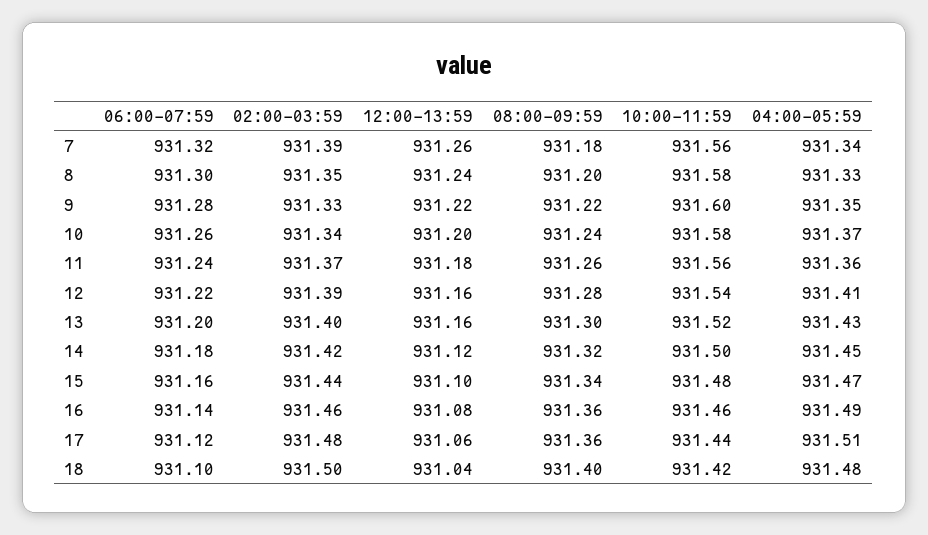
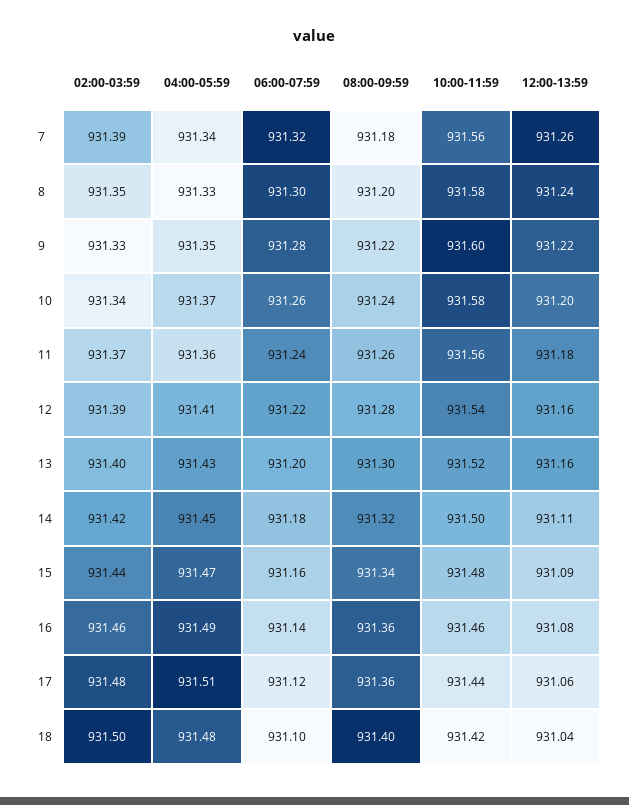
  {
    "06:00-07:59": {
      "7": 931.32,
      "8": 931.3,
      "9": 931.28,
      "10": 931.26,
      "11": 931.24,
      "12": 931.22,
      "13": 931.2,
      "14": 931.18,
      "15": 931.16,
      "16": 931.14,
      "17": 931.12,
      "18": 931.1
    },
    "02:00-03:59": {
      "7": 931.39,
      "8": 931.35,
      "9": 931.33,
      "10": 931.34,
      "11": 931.37,
      "12": 931.39,
      "13": 931.4,
      "14": 931.42,
      "15": 931.44,
      "16": 931.46,
      "17": 931.48,
      "18": 931.5
    },
    "12:00-13:59": {
      "7": 931.26,
      "8": 931.24,
      "9": 931.22,
      "10": 931.2,
      "11": 931.18,
      "12": 931.16,
      "13": 931.16,
-     "14": 931.12,
+     "14": 931.11,
-     "15": 931.1,
+     "15": 931.09,
      "16": 931.08,
      "17": 931.06,
      "18": 931.04
    },
    "08:00-09:59": {
      "7": 931.18,
      "8": 931.2,
      "9": 931.22,
      "10": 931.24,
      "11": 931.26,
      "12": 931.28,
      "13": 931.3,
      "14": 931.32,
      "15": 931.34,
      "16": 931.36,
      "17": 931.36,
      "18": 931.4
    },
    "10:00-11:59": {
      "7": 931.56,
      "8": 931.58,
      "9": 931.6,
      "10": 931.58,
      "11": 931.56,
      "12": 931.54,
      "13": 931.52,
      "14": 931.5,
      "15": 931.48,
      "16": 931.46,
      "17": 931.44,
      "18": 931.42
    },
    "04:00-05:59": {
      "7": 931.34,
      "8": 931.33,
      "9": 931.35,
      "10": 931.37,
      "11": 931.36,
      "12": 931.41,
      "13": 931.43,
      "14": 931.45,
      "15": 931.47,
      "16": 931.49,
      "17": 931.51,
      "18": 931.48
    }
  }

